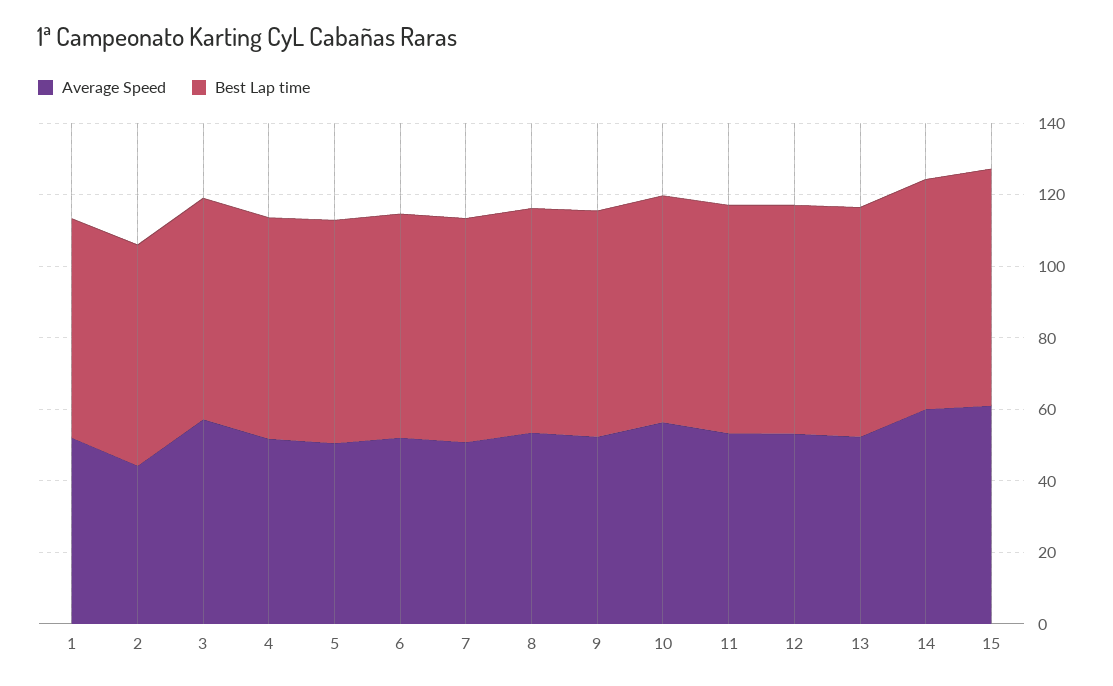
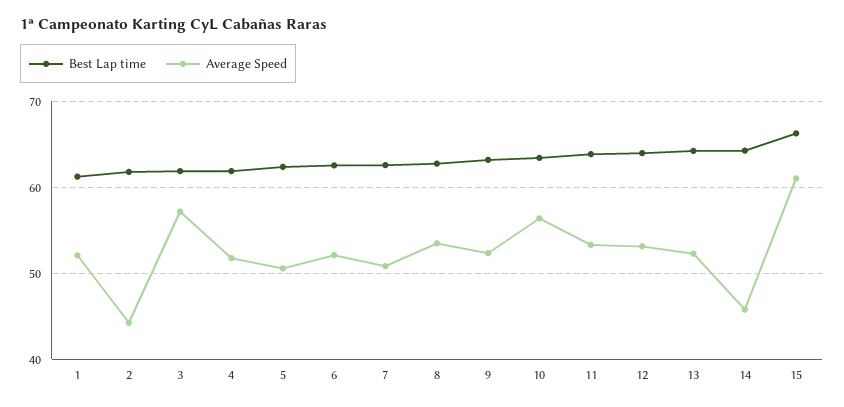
  {
    "Average Speed": {
      "1": 52,
      "2": 44,
      "3": 57,
      "4": 52,
      "5": 51,
      "6": 52,
      "7": 51,
      "8": 53,
      "9": 52,
      "10": 56,
      "11": 53,
      "12": 53,
      "13": 52,
-     "14": 60,
+     "14": 46,
      "15": 61
    },
    "Best Lap time": {
      "1": 61,
      "2": 62,
      "3": 62,
      "4": 62,
      "5": 62,
      "6": 63,
      "7": 63,
      "8": 63,
      "9": 63,
      "10": 63,
      "11": 64,
      "12": 64,
      "13": 64,
      "14": 64,
      "15": 66
    }
  }

